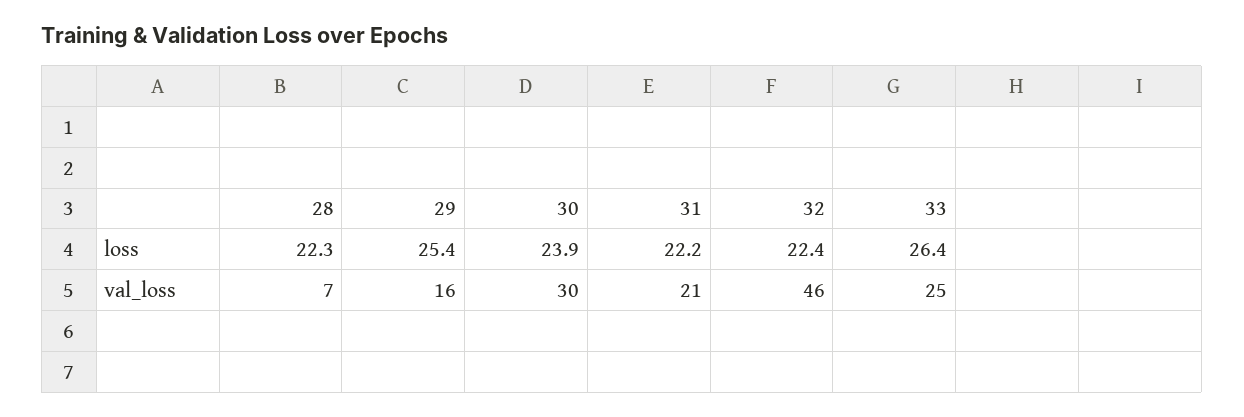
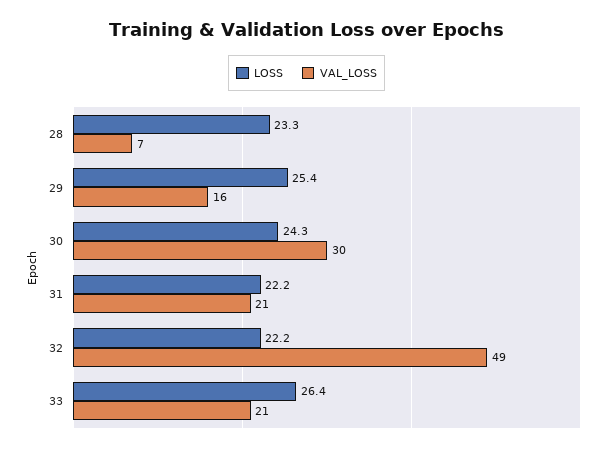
  {
    "loss": {
-     "28": 22.3,
+     "28": 23.3,
      "29": 25.4,
-     "30": 23.9,
+     "30": 24.3,
      "31": 22.2,
-     "32": 22.4,
+     "32": 22.2,
      "33": 26.4
    },
    "val_loss": {
      "28": 7,
      "29": 16,
      "30": 30,
      "31": 21,
-     "32": 46,
+     "32": 49,
-     "33": 25
+     "33": 21
    }
  }

